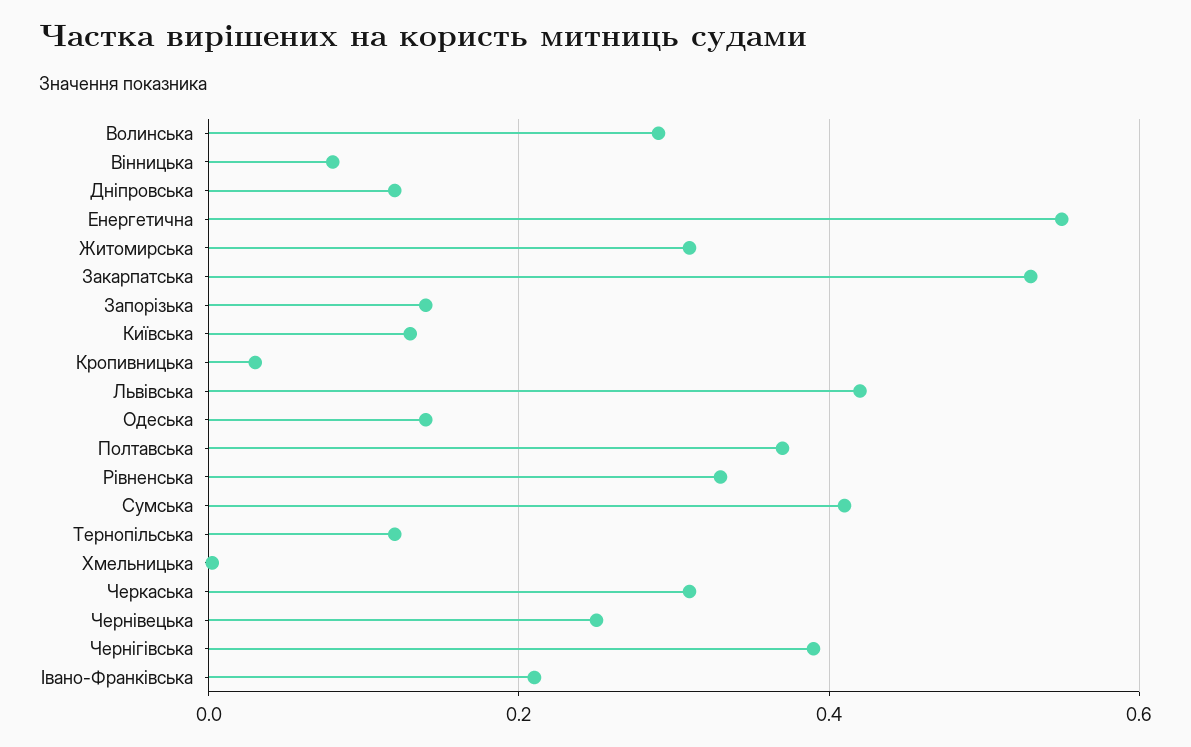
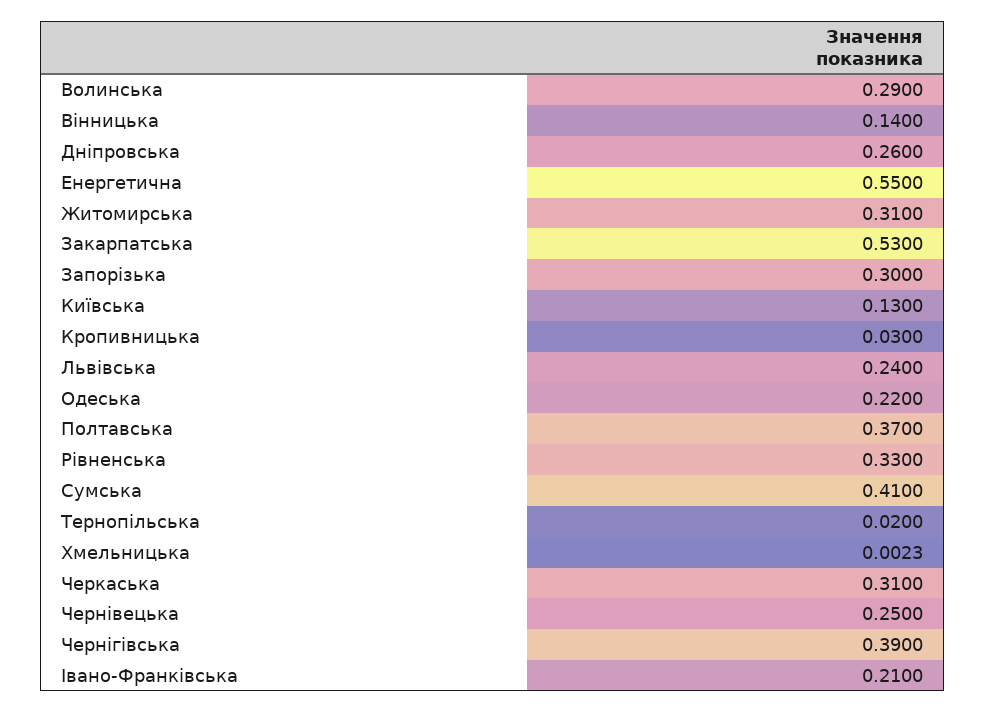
  {
    "Волинська": 0.29,
-   "Вінницька": 0.08,
+   "Вінницька": 0.14,
-   "Дніпровська": 0.12,
+   "Дніпровська": 0.26,
    "Енергетична": 0.55,
    "Житомирська": 0.31,
    "Закарпатська": 0.53,
-   "Запорізька": 0.14,
+   "Запорізька": 0.3,
    "Київська": 0.13,
    "Кропивницька": 0.03,
-   "Львівська": 0.42,
+   "Львівська": 0.24,
-   "Одеська": 0.14,
+   "Одеська": 0.22,
    "Полтавська": 0.37,
    "Рівненська": 0.33,
    "Сумська": 0.41,
-   "Тернопільська": 0.12,
+   "Тернопільська": 0.02,
    "Хмельницька": 0.0023,
    "Черкаська": 0.31,
    "Чернівецька": 0.25,
    "Чернігівська": 0.39,
    "Івано-Франківська": 0.21
  }

